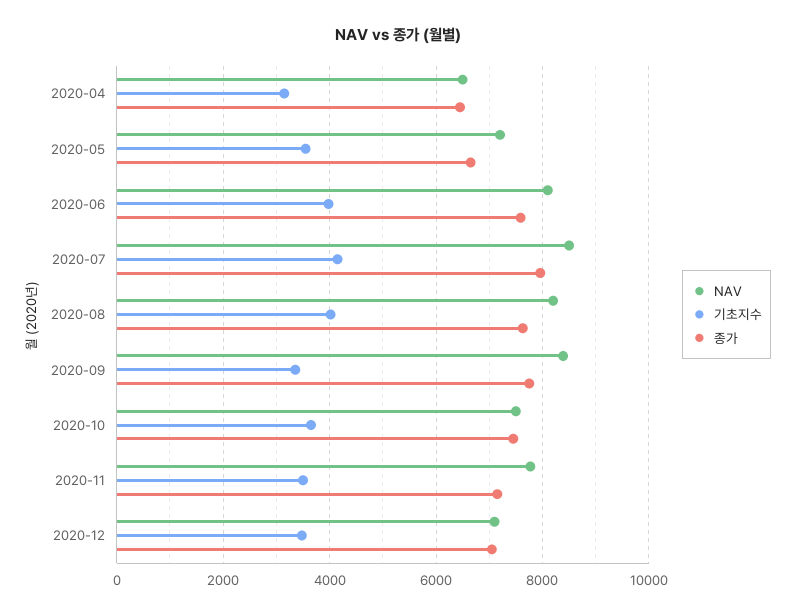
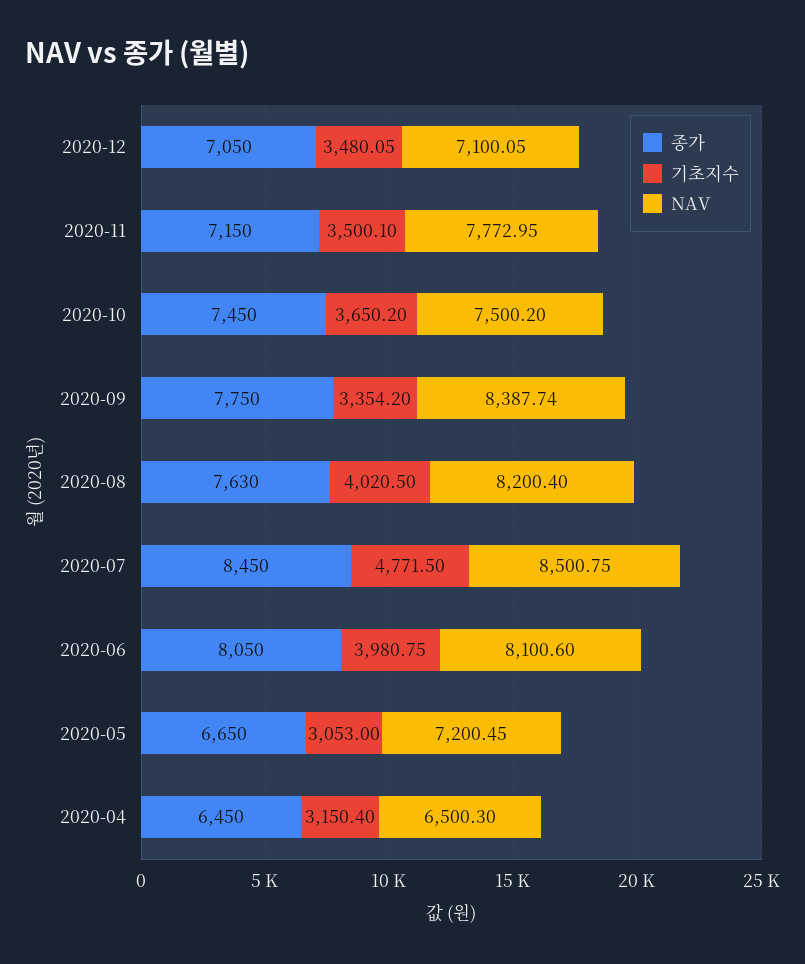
  {
    "NAV": {
      "2020-04": 6500.3,
      "2020-05": 7200.45,
      "2020-06": 8100.6,
      "2020-07": 8500.75,
      "2020-08": 8200.4,
      "2020-09": 8387.74,
      "2020-10": 7500.2,
      "2020-11": 7772.95,
      "2020-12": 7100.05
    },
    "기초지수": {
      "2020-04": 3150.4,
-     "2020-05": 3600,
+     "2020-05": 3053,
      "2020-06": 3980.75,
-     "2020-07": 4200,
+     "2020-07": 4771.5,
      "2020-08": 4020.5,
      "2020-09": 3354.2,
      "2020-10": 3650.2,
      "2020-11": 3500.1,
      "2020-12": 3480.05
    },
    "종가": {
      "2020-04": 6450,
      "2020-05": 6650,
-     "2020-06": 7600,
+     "2020-06": 8050,
-     "2020-07": 8000,
+     "2020-07": 8450,
      "2020-08": 7630,
      "2020-09": 7750,
      "2020-10": 7450,
      "2020-11": 7150,
      "2020-12": 7050
    }
  }

